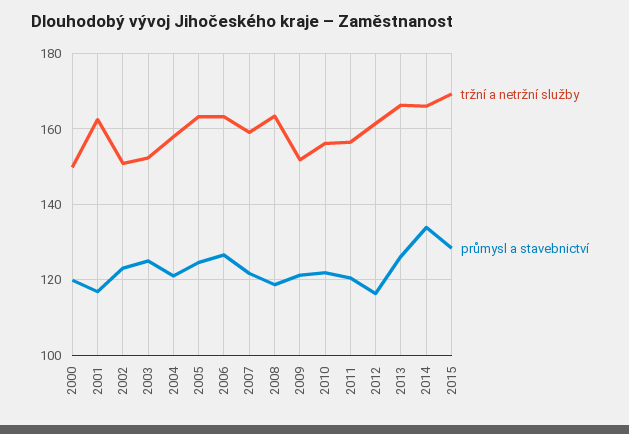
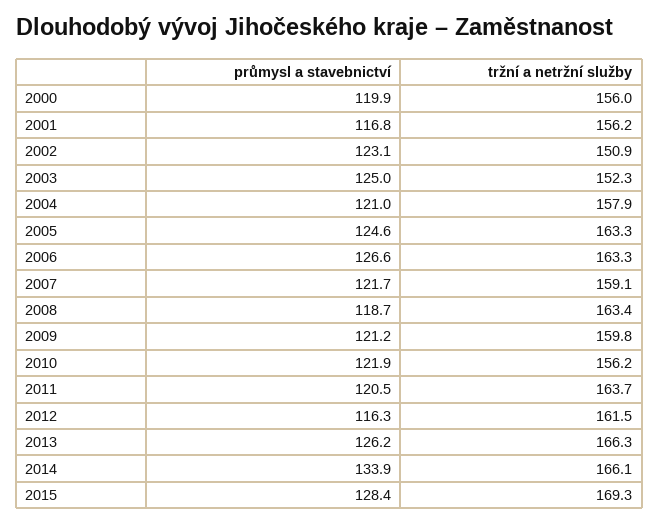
  {
    "tržní a netržní služby": {
-     "2000": 150,
+     "2000": 156,
-     "2001": 162,
+     "2001": 156.2,
      "2002": 150.9,
      "2003": 152.3,
      "2004": 157.9,
      "2005": 163.3,
      "2006": 163.3,
      "2007": 159.1,
      "2008": 163.4,
-     "2009": 152,
+     "2009": 159.8,
      "2010": 156.2,
-     "2011": 156,
+     "2011": 163.7,
      "2012": 161.5,
      "2013": 166.3,
      "2014": 166.1,
      "2015": 169.3
    },
    "průmysl a stavebnictví": {
      "2000": 119.9,
      "2001": 116.8,
      "2002": 123.1,
      "2003": 125,
      "2004": 121,
      "2005": 124.6,
      "2006": 126.6,
      "2007": 121.7,
      "2008": 118.7,
      "2009": 121.2,
      "2010": 121.9,
      "2011": 120.5,
      "2012": 116.3,
      "2013": 126.2,
      "2014": 133.9,
      "2015": 128.4
    }
  }

